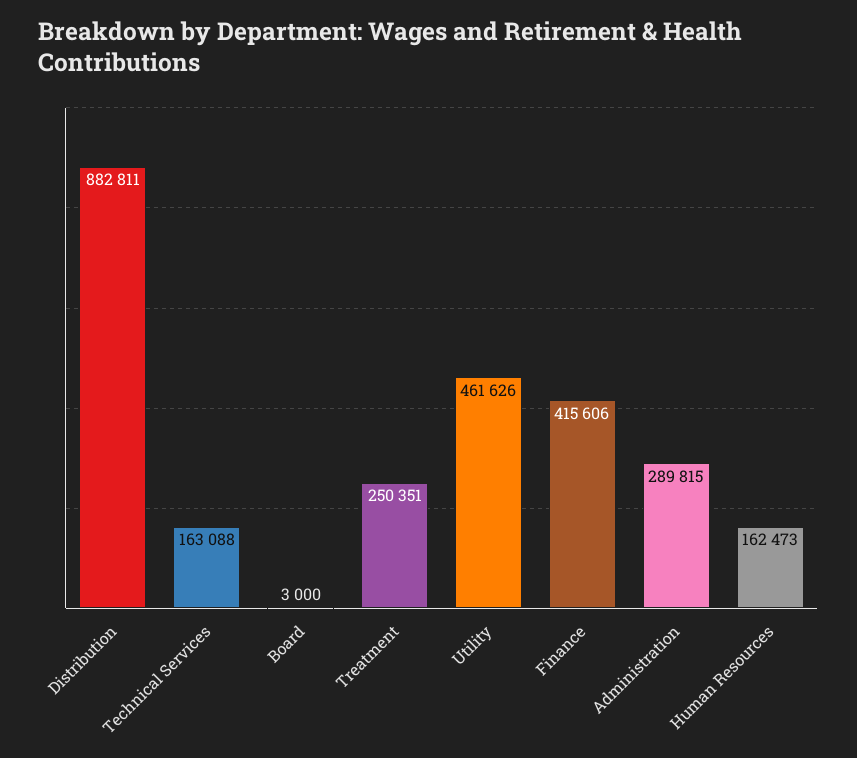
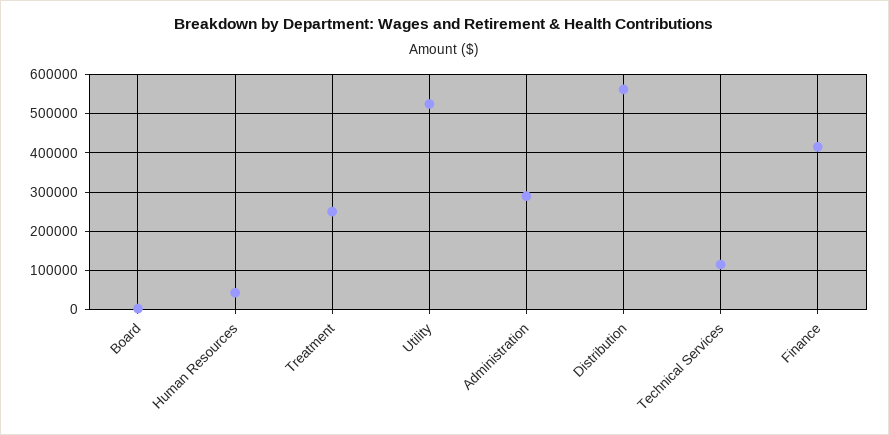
  {
-   "Distribution": 882811,
+   "Distribution": 560000,
-   "Technical Services": 163088,
+   "Technical Services": 120000,
    "Board": 3000,
    "Treatment": 250351,
-   "Utility": 461626,
+   "Utility": 520000,
    "Finance": 415606,
    "Administration": 289815,
-   "Human Resources": 162473
+   "Human Resources": 40000
  }

